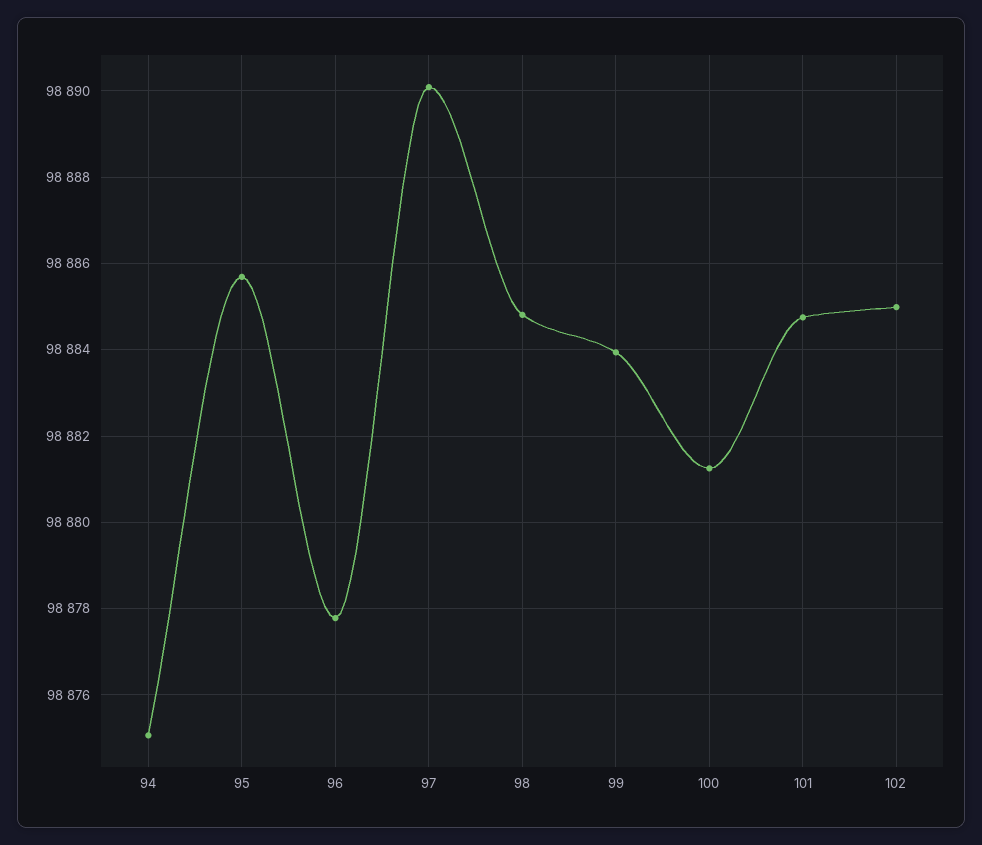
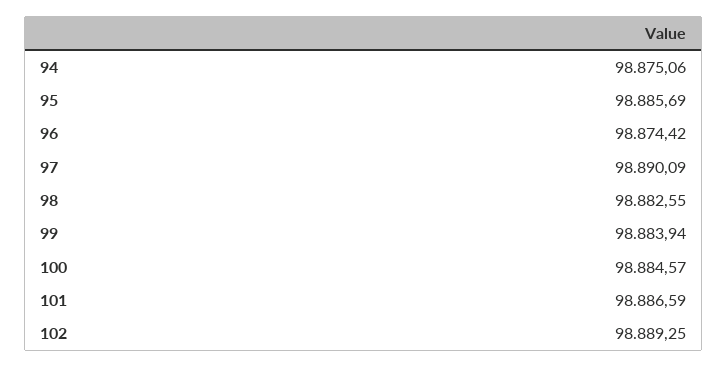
  {
    "94": 98875.06,
    "95": 98885.69,
-   "96": 98877.8,
+   "96": 98874.42,
    "97": 98890.09,
-   "98": 98884.8,
+   "98": 98882.55,
    "99": 98883.94,
-   "100": 98881.2,
+   "100": 98884.57,
-   "101": 98884.8,
+   "101": 98886.59,
-   "102": 98885
+   "102": 98889.25
  }

